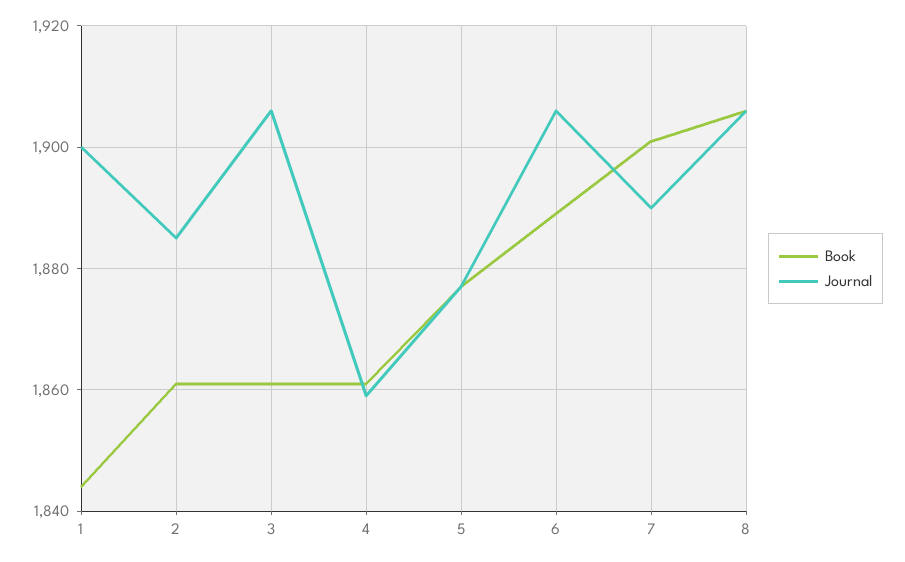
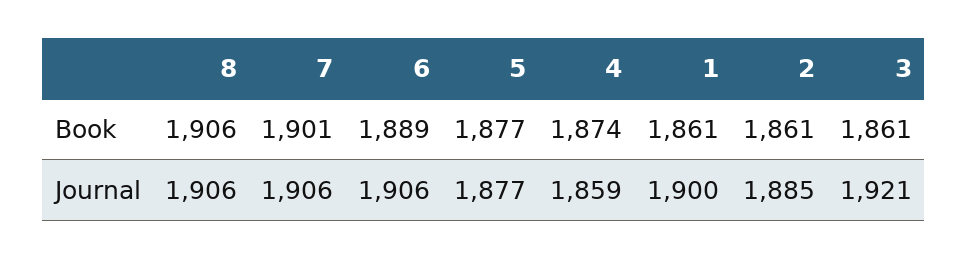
  {
    "Book": {
-     "1": 1845,
+     "1": 1861,
      "2": 1861,
      "3": 1861,
-     "4": 1860,
+     "4": 1874,
      "5": 1877,
      "6": 1889,
      "7": 1901,
      "8": 1906
    },
    "Journal": {
      "1": 1900,
      "2": 1885,
-     "3": 1905,
+     "3": 1921,
      "4": 1859,
      "5": 1877,
      "6": 1906,
-     "7": 1890,
+     "7": 1906,
      "8": 1906
    }
  }

